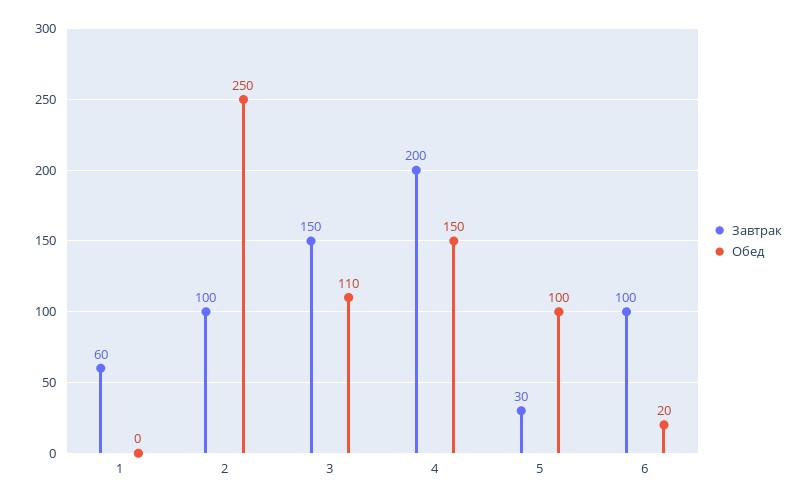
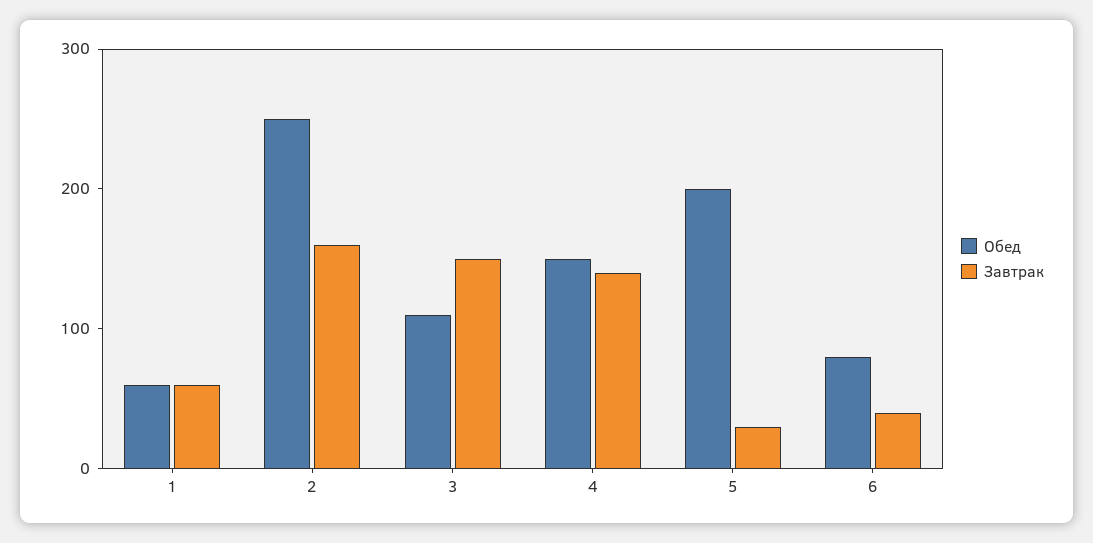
  {
    "Завтрак": {
      "1": 60,
-     "2": 100,
+     "2": 160,
      "3": 150,
-     "4": 200,
+     "4": 140,
      "5": 30,
-     "6": 100
+     "6": 40
    },
    "Обед": {
-     "1": 0,
+     "1": 60,
      "2": 250,
      "3": 110,
      "4": 150,
-     "5": 100,
+     "5": 200,
-     "6": 20
+     "6": 80
    }
  }

